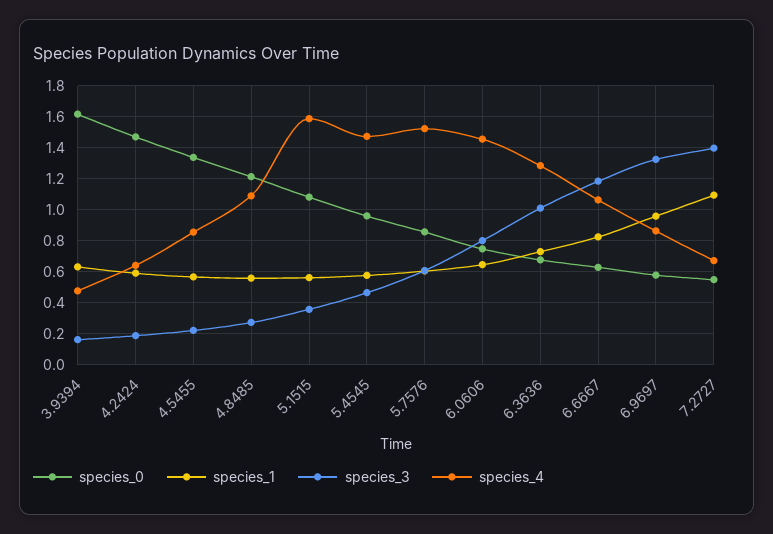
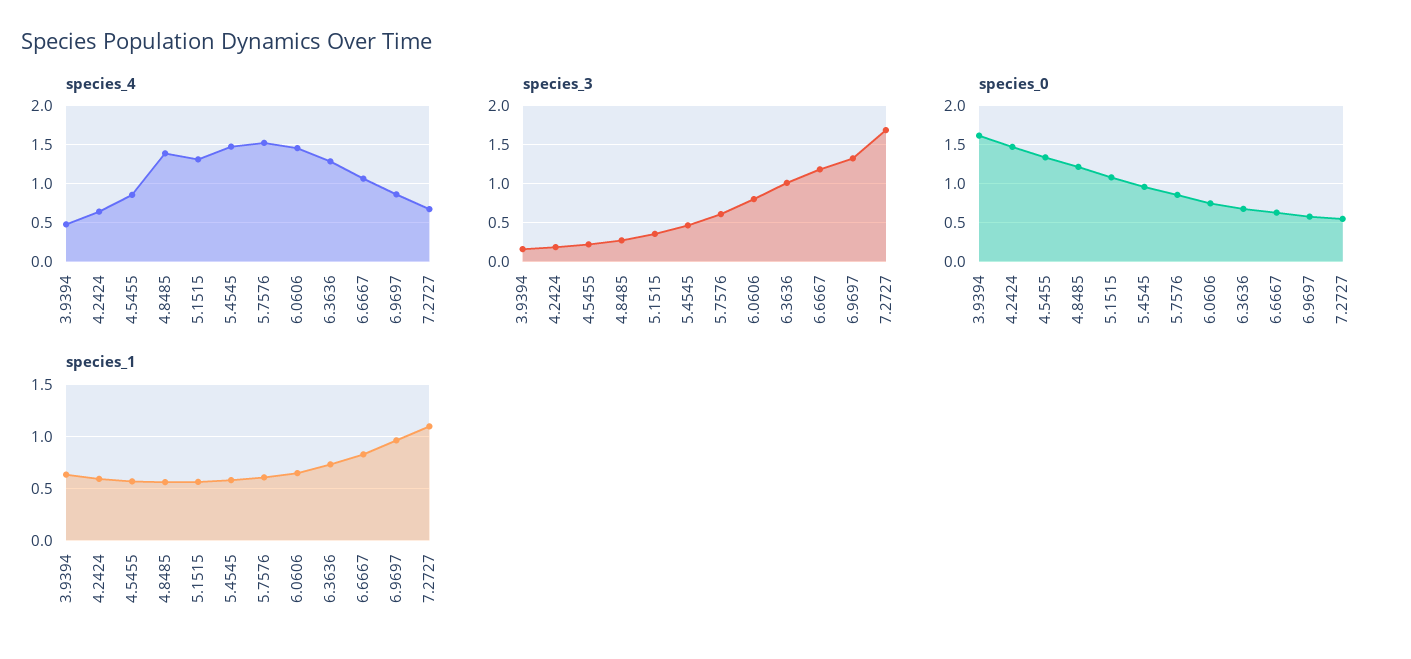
  {
    "species_0": {
      "3.9394": 1.6,
      "4.2424": 1.45,
      "4.5455": 1.35,
      "4.8485": 1.2,
      "5.1515": 1.1,
      "5.4545": 0.95,
      "5.7576": 0.85,
      "6.0606": 0.75,
      "6.3636": 0.7,
      "6.6667": 0.65,
      "6.9697": 0.6,
      "7.2727": 0.55
    },
    "species_1": {
      "3.9394": 0.65,
      "4.2424": 0.6,
      "4.5455": 0.55,
      "4.8485": 0.55,
      "5.1515": 0.55,
      "5.4545": 0.6,
      "5.7576": 0.6,
      "6.0606": 0.65,
      "6.3636": 0.75,
      "6.6667": 0.85,
      "6.9697": 0.95,
      "7.2727": 1.1
    },
    "species_3": {
      "3.9394": 0.15,
      "4.2424": 0.2,
      "4.5455": 0.2,
      "4.8485": 0.25,
      "5.1515": 0.35,
      "5.4545": 0.45,
      "5.7576": 0.6,
      "6.0606": 0.8,
      "6.3636": 1,
      "6.6667": 1.2,
      "6.9697": 1.35,
-     "7.2727": 1.4
+     "7.2727": 1.7
    },
    "species_4": {
      "3.9394": 0.5,
      "4.2424": 0.65,
      "4.5455": 0.85,
-     "4.8485": 1.1,
+     "4.8485": 1.4,
-     "5.1515": 1.6,
+     "5.1515": 1.3,
      "5.4545": 1.45,
      "5.7576": 1.5,
      "6.0606": 1.45,
      "6.3636": 1.3,
      "6.6667": 1.05,
      "6.9697": 0.85,
      "7.2727": 0.65
    }
  }

